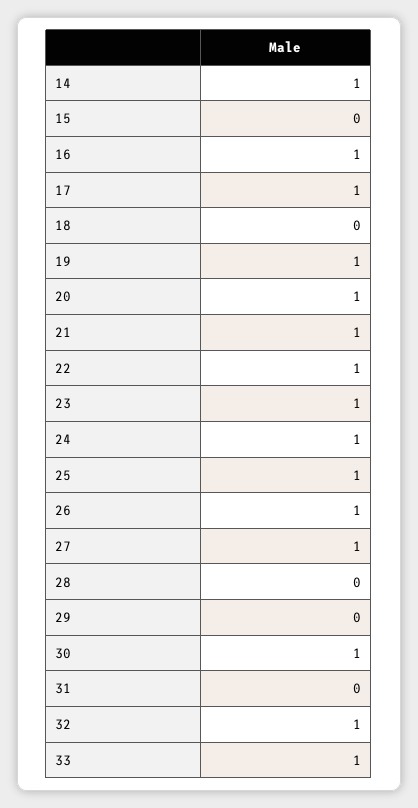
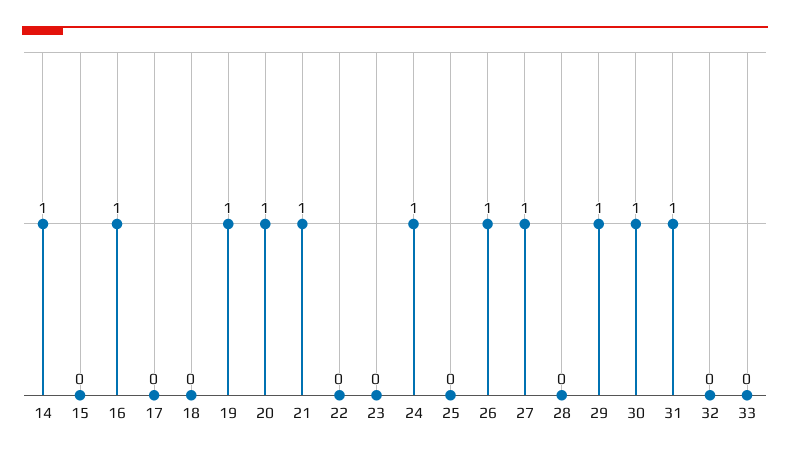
  {
    "14": 1,
    "15": 0,
    "16": 1,
-   "17": 1,
+   "17": 0,
    "18": 0,
    "19": 1,
    "20": 1,
    "21": 1,
-   "22": 1,
+   "22": 0,
-   "23": 1,
+   "23": 0,
    "24": 1,
-   "25": 1,
+   "25": 0,
    "26": 1,
    "27": 1,
    "28": 0,
-   "29": 0,
+   "29": 1,
    "30": 1,
-   "31": 0,
+   "31": 1,
-   "32": 1,
+   "32": 0,
-   "33": 1
+   "33": 0
  }

